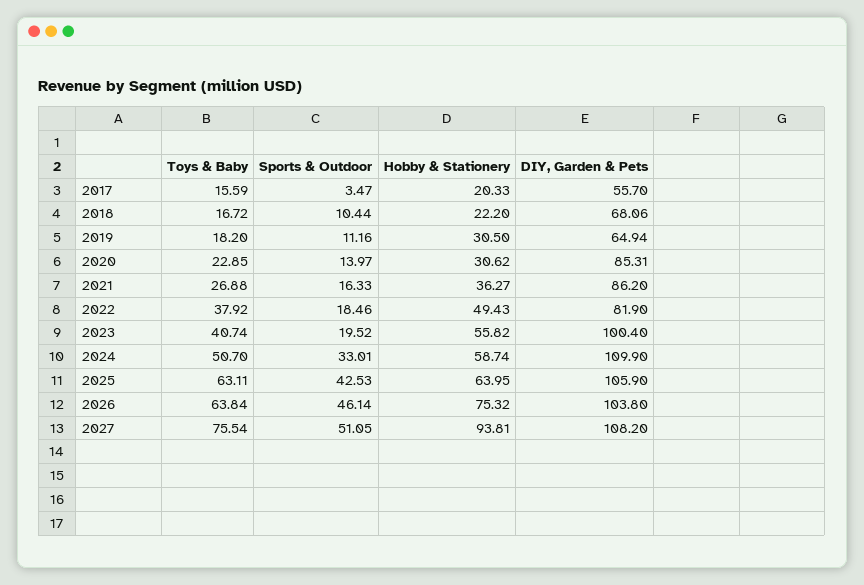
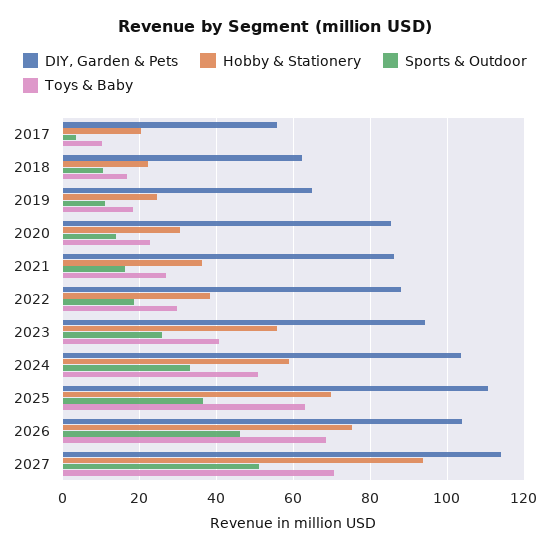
  {
    "Toys & Baby": {
-     "2017": 15.59,
+     "2017": 10,
      "2018": 16.72,
      "2019": 18.2,
      "2020": 22.85,
      "2021": 26.88,
-     "2022": 37.92,
+     "2022": 30,
      "2023": 40.74,
      "2024": 50.7,
      "2025": 63.11,
-     "2026": 63.84,
+     "2026": 68,
-     "2027": 75.54
+     "2027": 70
    },
    "Sports & Outdoor": {
      "2017": 3.47,
      "2018": 10.44,
      "2019": 11.16,
      "2020": 13.97,
      "2021": 16.33,
      "2022": 18.46,
-     "2023": 19.52,
+     "2023": 26,
      "2024": 33.01,
-     "2025": 42.53,
+     "2025": 36,
      "2026": 46.14,
      "2027": 51.05
    },
    "Hobby & Stationery": {
      "2017": 20.33,
      "2018": 22.2,
-     "2019": 30.5,
+     "2019": 24,
      "2020": 30.62,
      "2021": 36.27,
-     "2022": 49.43,
+     "2022": 38,
      "2023": 55.82,
      "2024": 58.74,
-     "2025": 63.95,
+     "2025": 70,
      "2026": 75.32,
      "2027": 93.81
    },
    "DIY, Garden & Pets": {
      "2017": 55.7,
-     "2018": 68.06,
+     "2018": 62,
      "2019": 64.94,
      "2020": 85.31,
      "2021": 86.2,
-     "2022": 81.9,
+     "2022": 88,
-     "2023": 100.4,
+     "2023": 94,
-     "2024": 109.9,
+     "2024": 104,
-     "2025": 105.9,
+     "2025": 110,
      "2026": 103.8,
-     "2027": 108.2
+     "2027": 114
    }
  }

